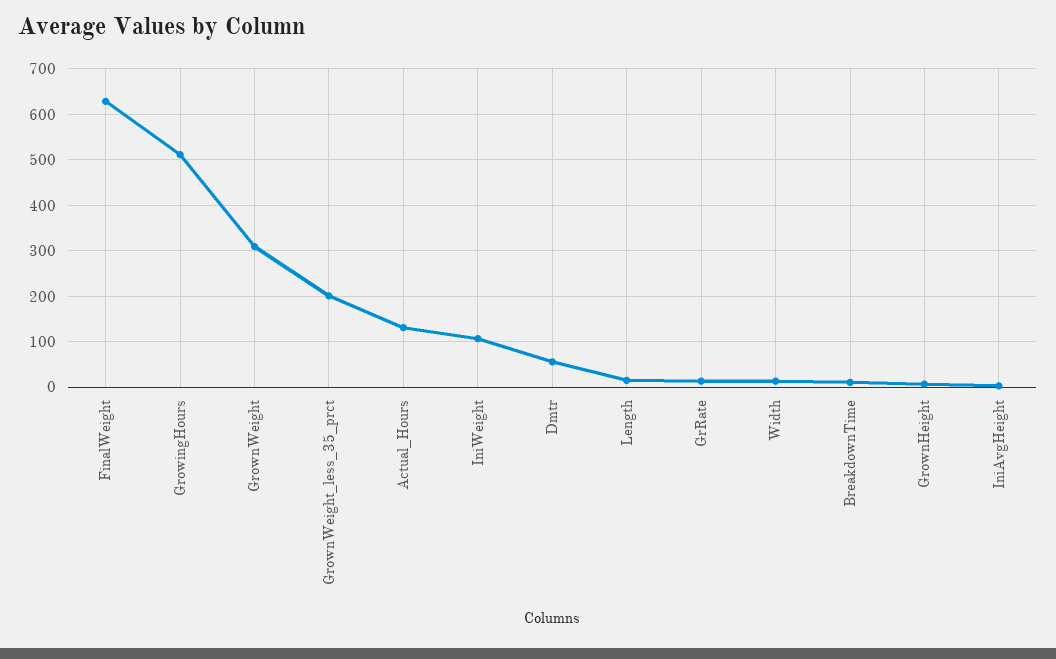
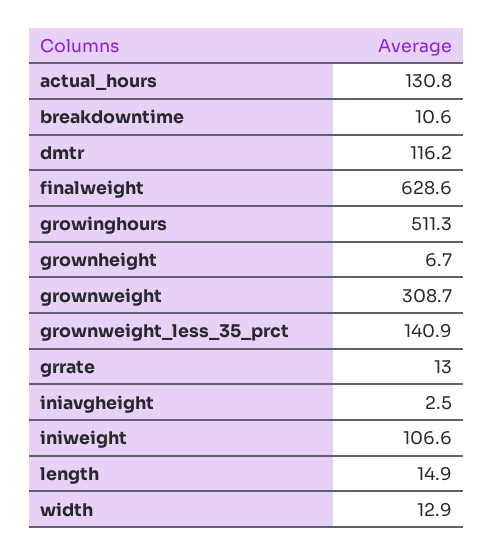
  {
    "FinalWeight": 628.6,
    "GrowingHours": 511.3,
    "GrownWeight": 308.7,
-   "GrownWeight_less_35_prct": 200,
+   "GrownWeight_less_35_prct": 140.9,
    "Actual_Hours": 130.8,
    "IniWeight": 106.6,
-   "Dmtr": 60,
+   "Dmtr": 116.2,
    "Length": 14.9,
    "GrRate": 13,
    "Width": 12.9,
    "BreakdownTime": 10.6,
    "GrownHeight": 6.7,
    "IniAvgHeight": 2.5
  }

